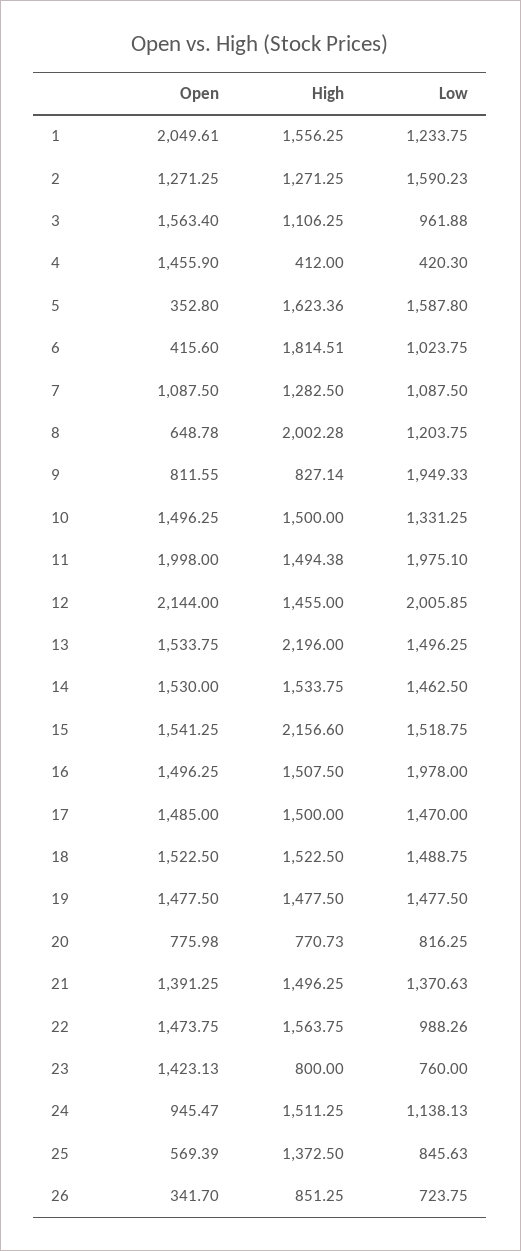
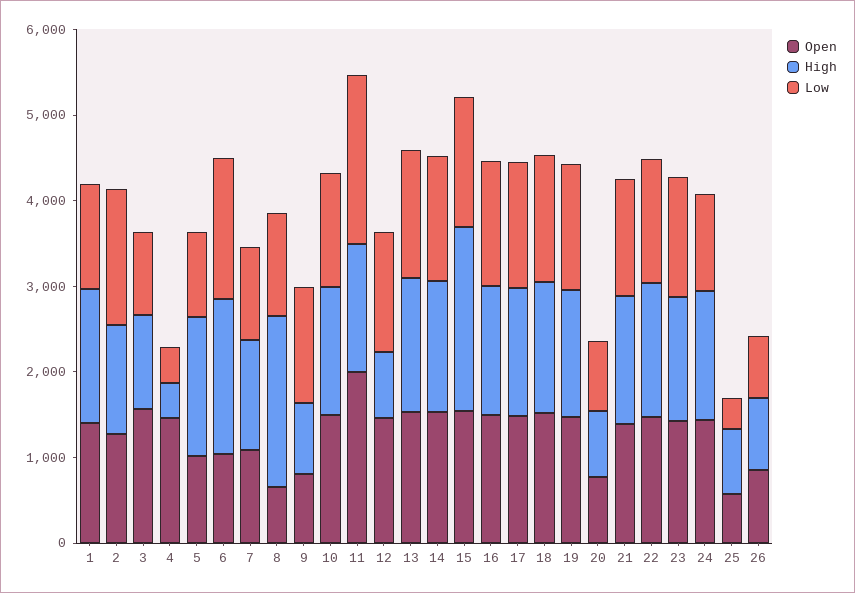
  {
    "Open": {
-     "1": 2049.61,
+     "1": 1400,
      "2": 1271.25,
      "3": 1563.4,
      "4": 1455.9,
-     "5": 352.8,
+     "5": 1000,
-     "6": 415.6,
+     "6": 1000,
      "7": 1087.5,
      "8": 648.78,
      "9": 811.55,
      "10": 1496.25,
      "11": 1998,
-     "12": 2144,
+     "12": 1400,
      "13": 1533.75,
      "14": 1530,
      "15": 1541.25,
      "16": 1496.25,
      "17": 1485,
      "18": 1522.5,
      "19": 1477.5,
      "20": 775.98,
      "21": 1391.25,
      "22": 1473.75,
      "23": 1423.13,
-     "24": 945.47,
+     "24": 1400,
      "25": 569.39,
-     "26": 341.7
+     "26": 800
    },
    "High": {
      "1": 1556.25,
      "2": 1271.25,
      "3": 1106.25,
      "4": 412,
      "5": 1623.36,
      "6": 1814.51,
      "7": 1282.5,
      "8": 2002.28,
      "9": 827.14,
      "10": 1500,
      "11": 1494.38,
-     "12": 1455,
+     "12": 800,
-     "13": 2196,
+     "13": 1600,
      "14": 1533.75,
      "15": 2156.6,
      "16": 1507.5,
      "17": 1500,
      "18": 1522.5,
      "19": 1477.5,
      "20": 770.73,
      "21": 1496.25,
      "22": 1563.75,
-     "23": 800,
+     "23": 1400,
      "24": 1511.25,
-     "25": 1372.5,
+     "25": 800,
      "26": 851.25
    },
    "Low": {
      "1": 1233.75,
      "2": 1590.23,
      "3": 961.88,
      "4": 420.3,
-     "5": 1587.8,
+     "5": 1000,
-     "6": 1023.75,
+     "6": 1600,
      "7": 1087.5,
      "8": 1203.75,
-     "9": 1949.33,
+     "9": 1400,
      "10": 1331.25,
      "11": 1975.1,
-     "12": 2005.85,
+     "12": 1400,
      "13": 1496.25,
      "14": 1462.5,
      "15": 1518.75,
-     "16": 1978,
+     "16": 1400,
      "17": 1470,
      "18": 1488.75,
      "19": 1477.5,
      "20": 816.25,
      "21": 1370.63,
-     "22": 988.26,
+     "22": 1400,
-     "23": 760,
+     "23": 1400,
      "24": 1138.13,
-     "25": 845.63,
+     "25": 400,
      "26": 723.75
    }
  }

